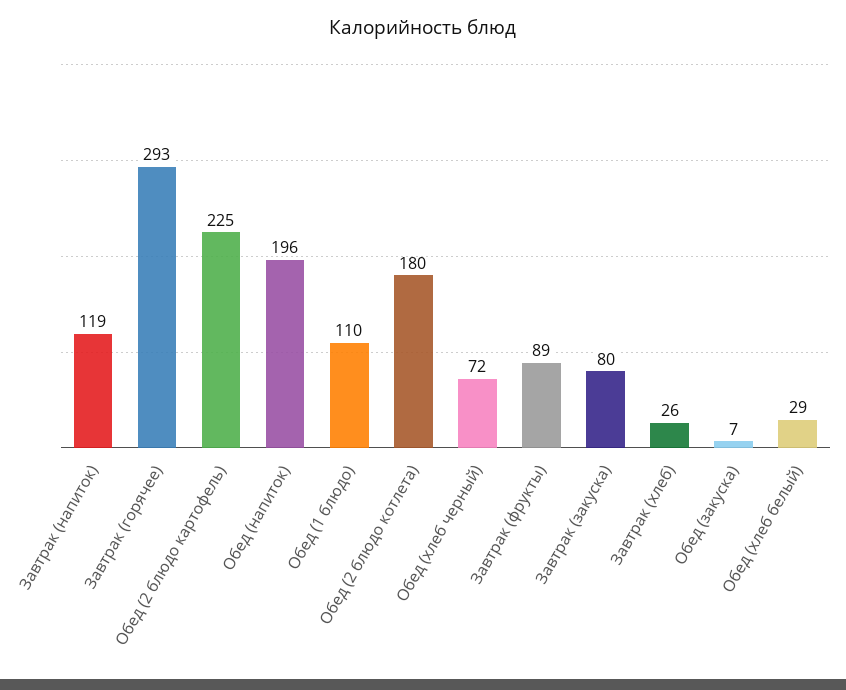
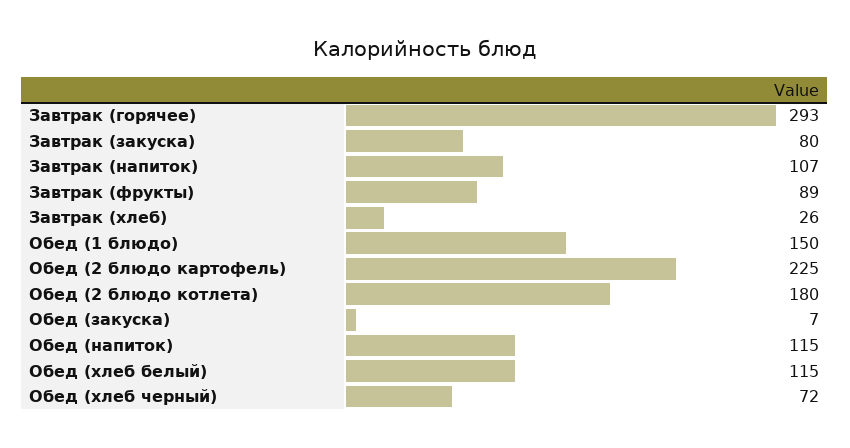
  {
-   "Завтрак (напиток)": 119,
+   "Завтрак (напиток)": 107,
    "Завтрак (горячее)": 293,
    "Обед (2 блюдо картофель)": 225,
-   "Обед (напиток)": 196,
+   "Обед (напиток)": 115,
-   "Обед (1 блюдо)": 110,
+   "Обед (1 блюдо)": 150,
    "Обед (2 блюдо котлета)": 180,
    "Обед (хлеб черный)": 72,
    "Завтрак (фрукты)": 89,
    "Завтрак (закуска)": 80,
    "Завтрак (хлеб)": 26,
    "Обед (закуска)": 7,
-   "Обед (хлеб белый)": 29
+   "Обед (хлеб белый)": 115
  }

